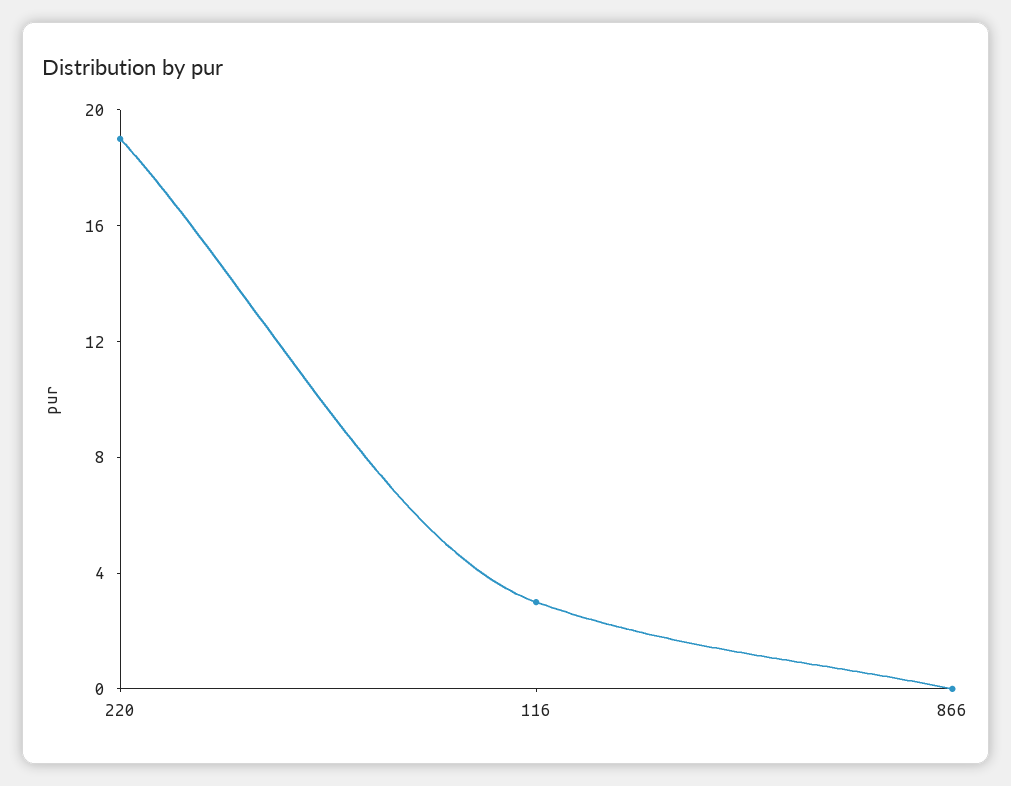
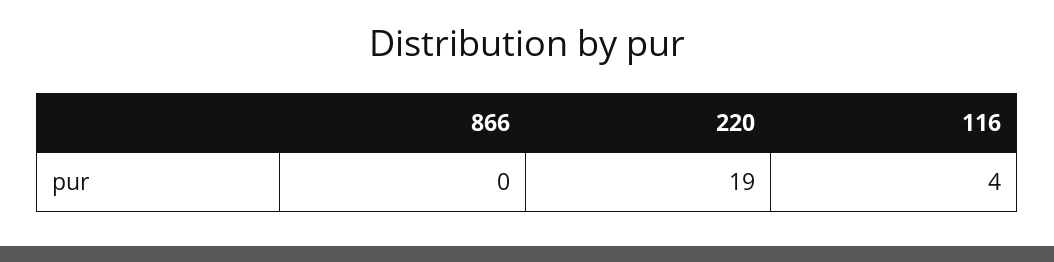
  {
    "220": 19,
-   "116": 3,
+   "116": 4,
    "866": 0
  }

